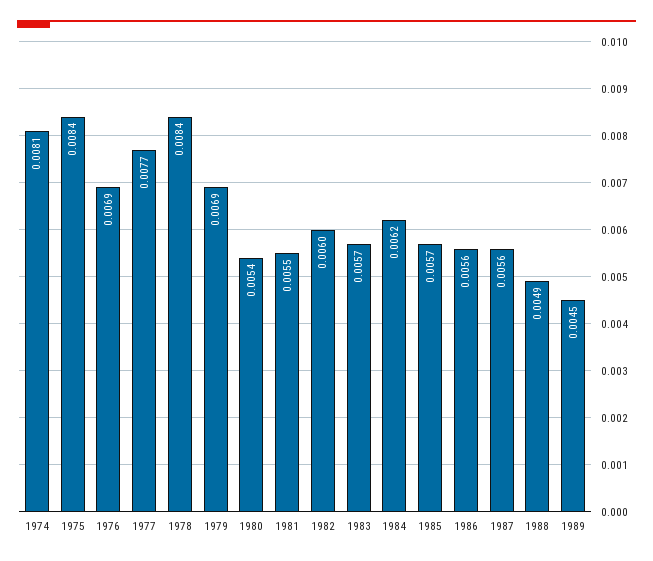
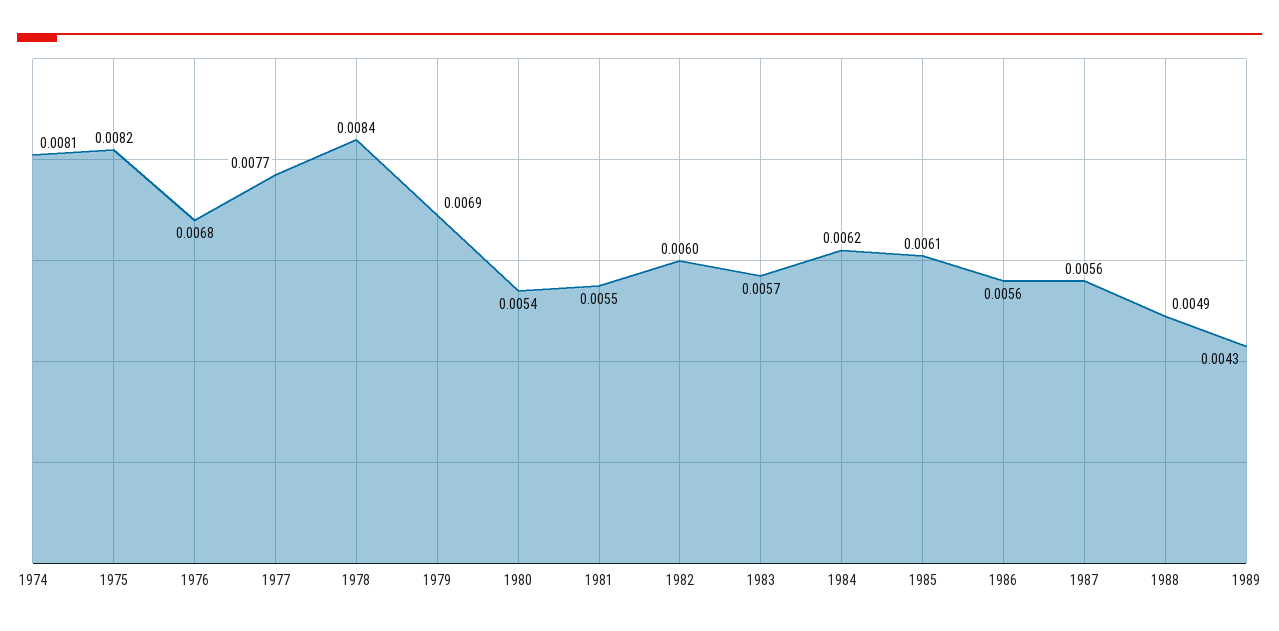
  {
    "1974": 0.0081,
-   "1975": 0.0084,
+   "1975": 0.0082,
-   "1976": 0.0069,
+   "1976": 0.0068,
    "1977": 0.0077,
    "1978": 0.0084,
    "1979": 0.0069,
    "1980": 0.0054,
    "1981": 0.0055,
    "1982": 0.006,
    "1983": 0.0057,
    "1984": 0.0062,
-   "1985": 0.0057,
+   "1985": 0.0061,
    "1986": 0.0056,
    "1987": 0.0056,
    "1988": 0.0049,
-   "1989": 0.0045
+   "1989": 0.0043
  }

